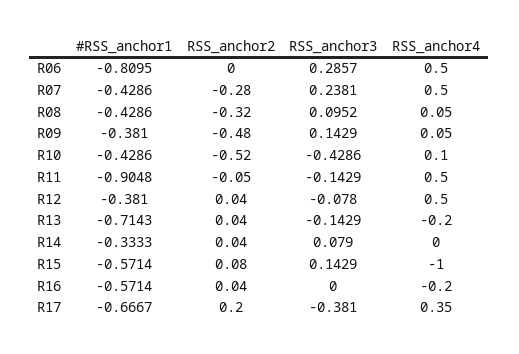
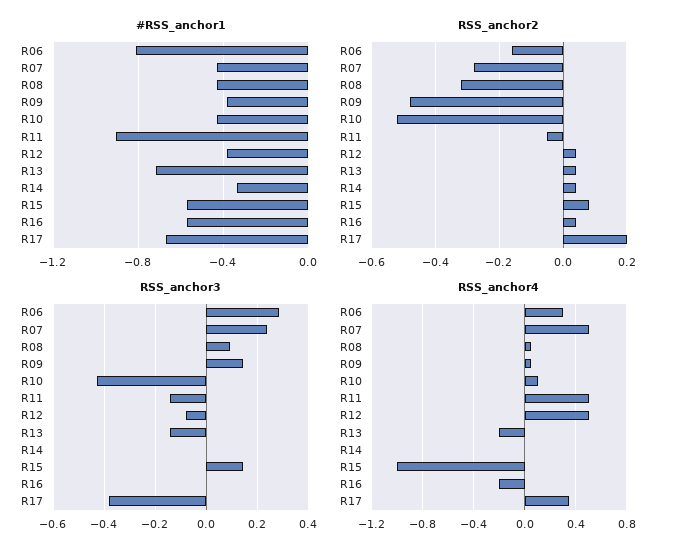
  {
    "#RSS_anchor1": {
      "R06": -0.8095,
      "R07": -0.4286,
      "R08": -0.4286,
      "R09": -0.381,
      "R10": -0.4286,
      "R11": -0.9048,
      "R12": -0.381,
      "R13": -0.7143,
      "R14": -0.3333,
      "R15": -0.5714,
      "R16": -0.5714,
      "R17": -0.6667
    },
    "RSS_anchor2": {
-     "R06": 0,
+     "R06": -0.15,
      "R07": -0.28,
      "R08": -0.32,
      "R09": -0.48,
      "R10": -0.52,
      "R11": -0.05,
      "R12": 0.04,
      "R13": 0.04,
      "R14": 0.04,
      "R15": 0.08,
      "R16": 0.04,
      "R17": 0.2
    },
    "RSS_anchor3": {
      "R06": 0.2857,
      "R07": 0.2381,
      "R08": 0.0952,
      "R09": 0.1429,
      "R10": -0.4286,
      "R11": -0.1429,
      "R12": -0.078,
      "R13": -0.1429,
-     "R14": 0.079,
+     "R14": 0,
      "R15": 0.1429,
      "R16": 0,
      "R17": -0.381
    },
    "RSS_anchor4": {
-     "R06": 0.5,
+     "R06": 0.3,
      "R07": 0.5,
      "R08": 0.05,
      "R09": 0.05,
      "R10": 0.1,
      "R11": 0.5,
      "R12": 0.5,
      "R13": -0.2,
      "R14": 0,
      "R15": -1,
      "R16": -0.2,
      "R17": 0.35
    }
  }

